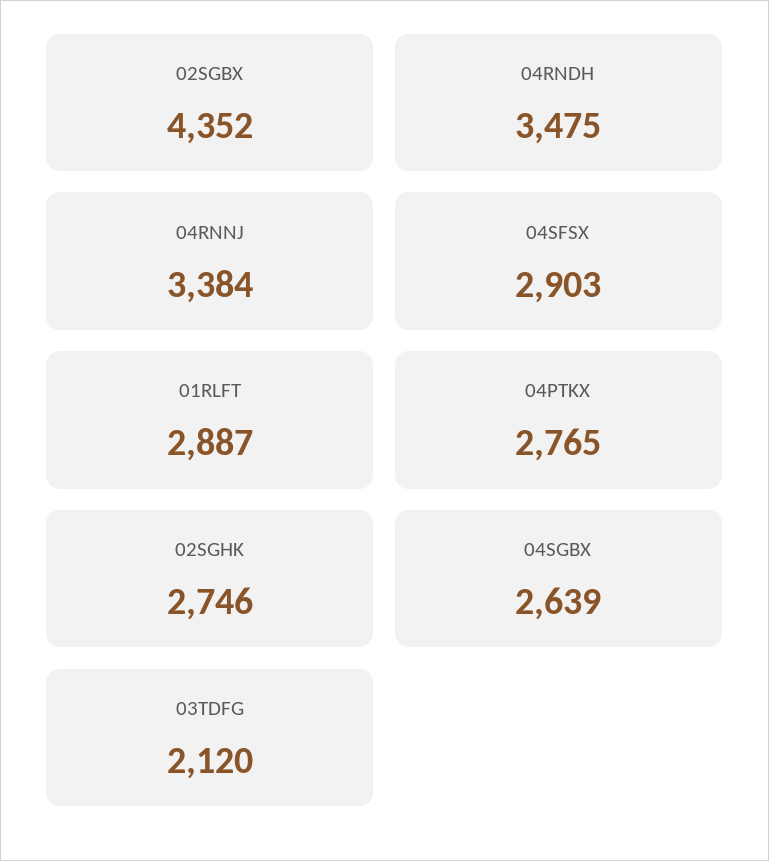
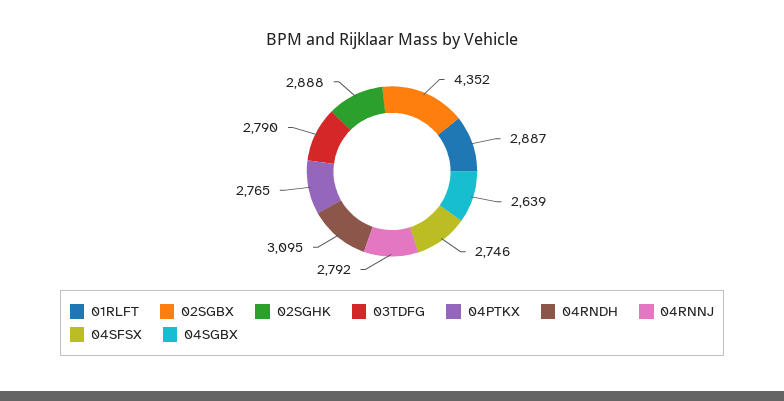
  {
    "02SGBX": 4352,
-   "04RNDH": 3475,
+   "04RNDH": 3095,
-   "04RNNJ": 3384,
+   "04RNNJ": 2792,
-   "04SFSX": 2903,
+   "04SFSX": 2746,
    "01RLFT": 2887,
    "04PTKX": 2765,
-   "02SGHK": 2746,
+   "02SGHK": 2888,
    "04SGBX": 2639,
-   "03TDFG": 2120
+   "03TDFG": 2790
  }

